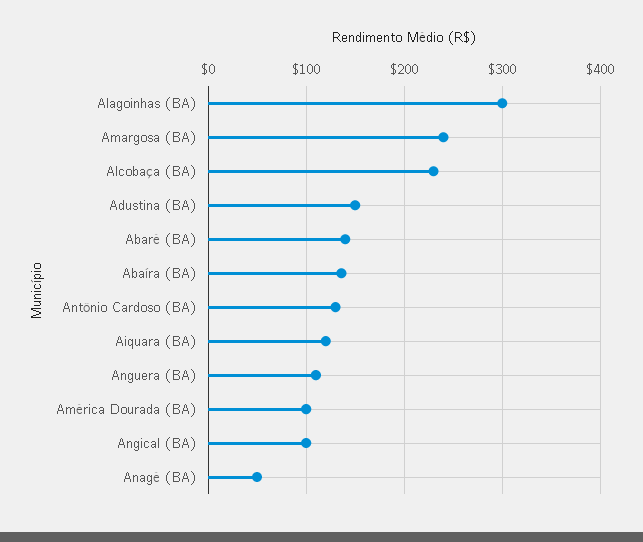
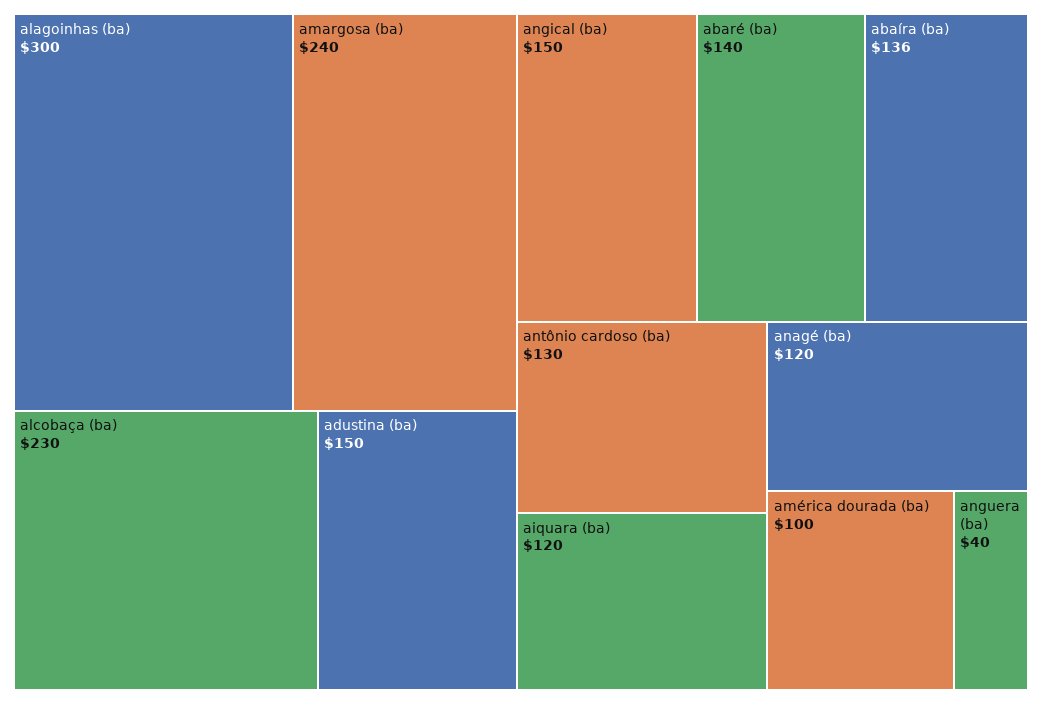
  {
    "Alagoinhas (BA)": 300,
    "Amargosa (BA)": 240,
    "Alcobaça (BA)": 230,
    "Adustina (BA)": 150,
    "Abaré (BA)": 140,
    "Abaíra (BA)": 136,
    "Antônio Cardoso (BA)": 130,
    "Aiquara (BA)": 120,
-   "Anguera (BA)": 110,
+   "Anguera (BA)": 40,
    "América Dourada (BA)": 100,
-   "Angical (BA)": 100,
+   "Angical (BA)": 150,
-   "Anagé (BA)": 50
+   "Anagé (BA)": 120
  }

